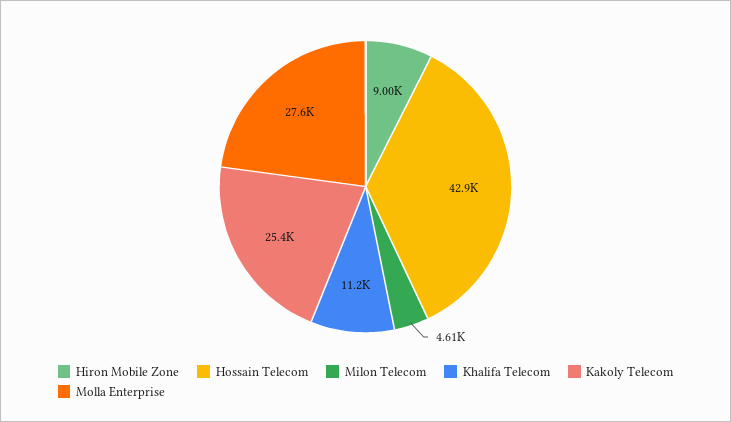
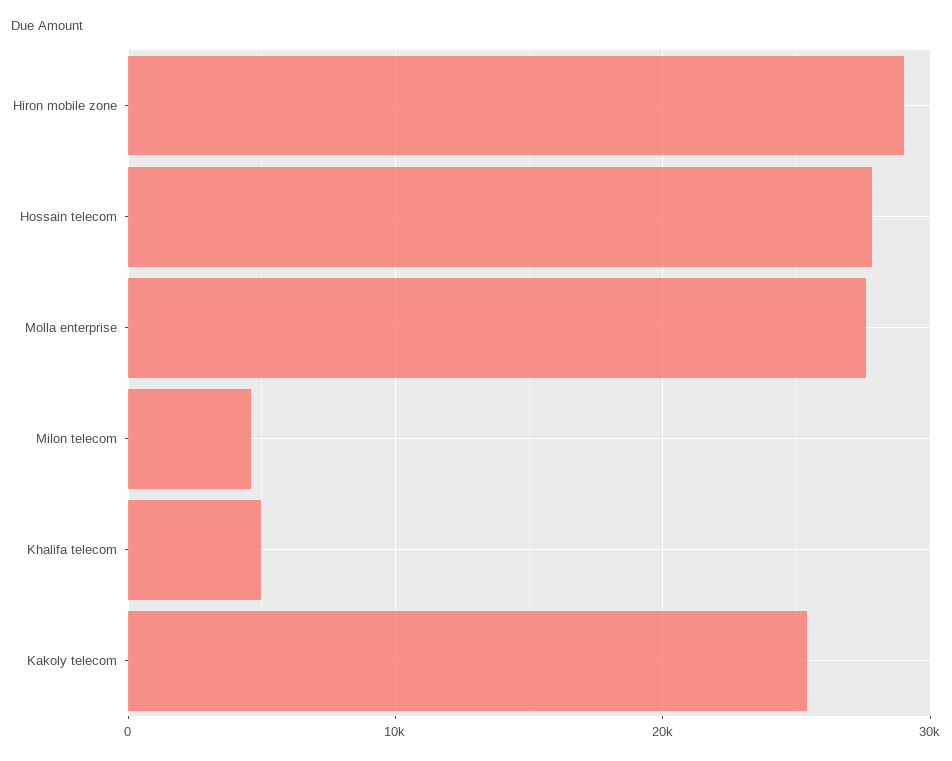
  {
-   "Hiron Mobile Zone": 9000,
+   "Hiron Mobile Zone": 29000,
-   "Hossain Telecom": 42900,
+   "Hossain Telecom": 28000,
    "Milon Telecom": 4610,
-   "Khalifa Telecom": 11200,
+   "Khalifa Telecom": 5000,
    "Kakoly Telecom": 25400,
    "Molla Enterprise": 27600
  }

